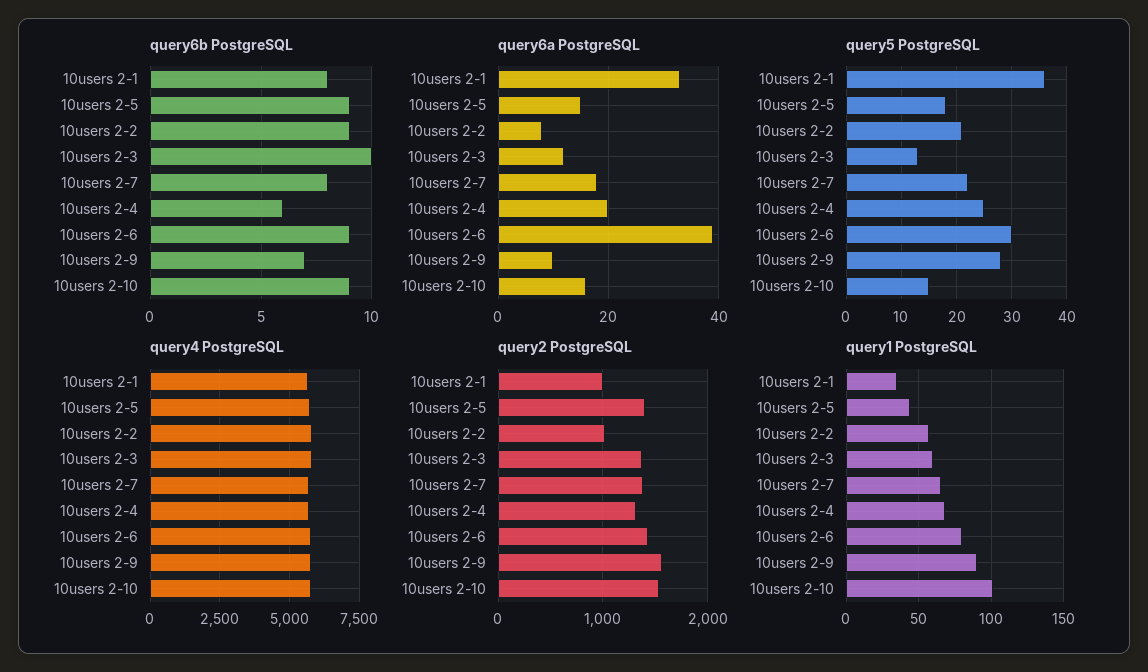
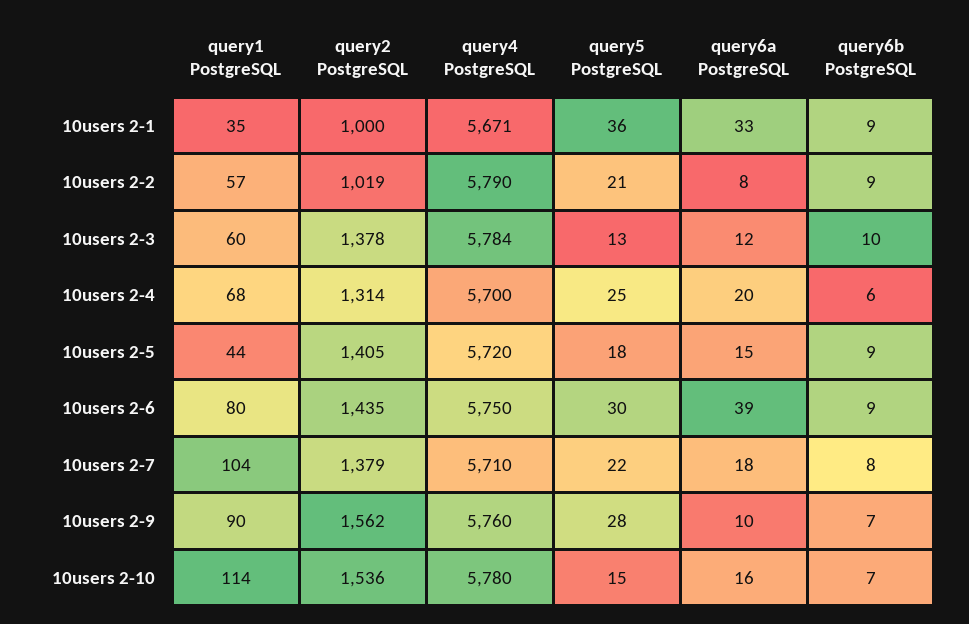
  {
    "query6b PostgreSQL": {
-     "10users 2-1": 8,
+     "10users 2-1": 9,
      "10users 2-5": 9,
      "10users 2-2": 9,
      "10users 2-3": 10,
      "10users 2-7": 8,
      "10users 2-4": 6,
      "10users 2-6": 9,
      "10users 2-9": 7,
-     "10users 2-10": 9
+     "10users 2-10": 7
    },
    "query6a PostgreSQL": {
      "10users 2-1": 33,
      "10users 2-5": 15,
      "10users 2-2": 8,
      "10users 2-3": 12,
      "10users 2-7": 18,
      "10users 2-4": 20,
      "10users 2-6": 39,
      "10users 2-9": 10,
      "10users 2-10": 16
    },
    "query5 PostgreSQL": {
      "10users 2-1": 36,
      "10users 2-5": 18,
      "10users 2-2": 21,
      "10users 2-3": 13,
      "10users 2-7": 22,
      "10users 2-4": 25,
      "10users 2-6": 30,
      "10users 2-9": 28,
      "10users 2-10": 15
    },
    "query4 PostgreSQL": {
      "10users 2-1": 5671,
      "10users 2-5": 5720,
      "10users 2-2": 5790,
      "10users 2-3": 5784,
      "10users 2-7": 5710,
      "10users 2-4": 5700,
      "10users 2-6": 5750,
      "10users 2-9": 5760,
      "10users 2-10": 5780
    },
    "query2 PostgreSQL": {
      "10users 2-1": 1000,
      "10users 2-5": 1405,
      "10users 2-2": 1019,
      "10users 2-3": 1378,
      "10users 2-7": 1379,
      "10users 2-4": 1314,
      "10users 2-6": 1435,
      "10users 2-9": 1562,
      "10users 2-10": 1536
    },
    "query1 PostgreSQL": {
      "10users 2-1": 35,
      "10users 2-5": 44,
      "10users 2-2": 57,
      "10users 2-3": 60,
-     "10users 2-7": 65,
+     "10users 2-7": 104,
      "10users 2-4": 68,
      "10users 2-6": 80,
      "10users 2-9": 90,
-     "10users 2-10": 100
+     "10users 2-10": 114
    }
  }

